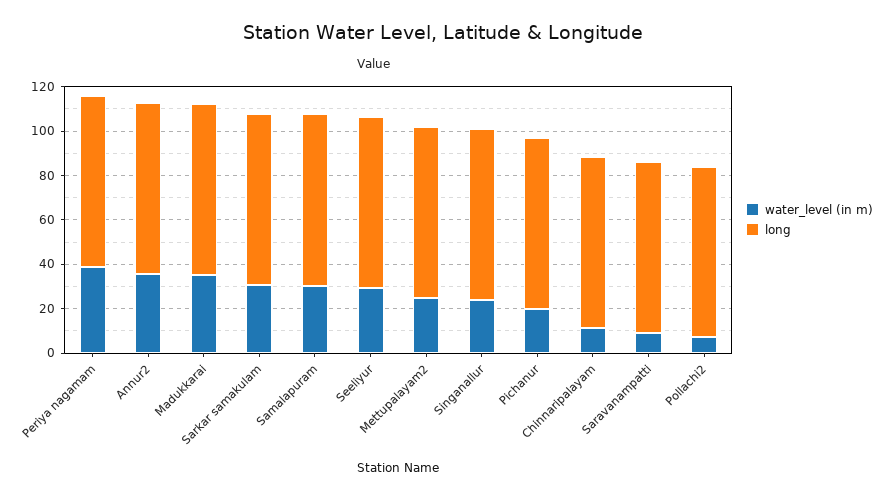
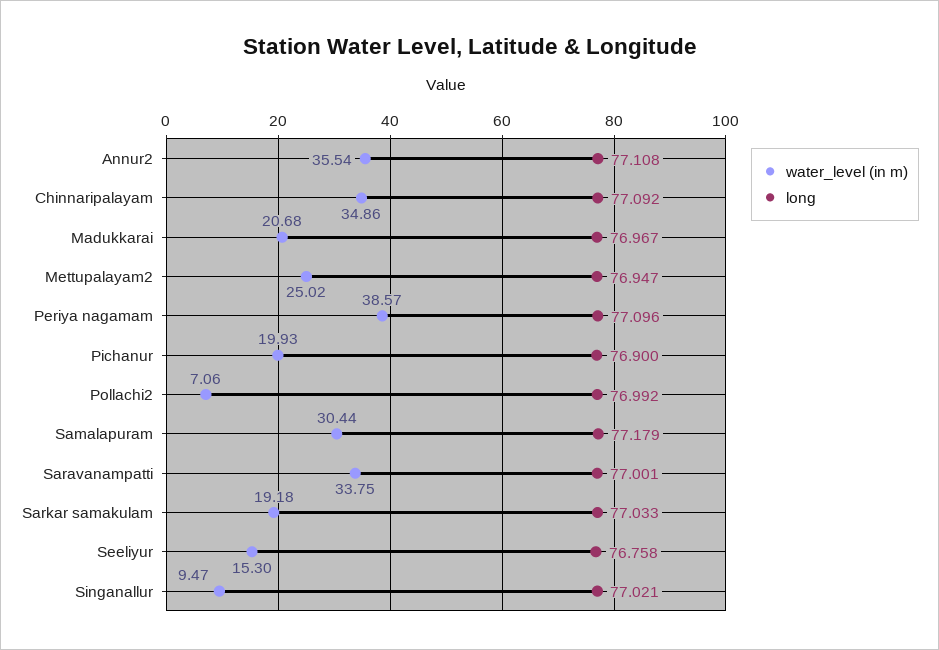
  {
    "water_level (in m)": {
      "Periya nagamam": 38.57,
      "Annur2": 35.54,
-     "Madukkarai": 35,
+     "Madukkarai": 20.68,
-     "Sarkar samakulam": 30,
+     "Sarkar samakulam": 19.18,
      "Samalapuram": 30.44,
-     "Seeliyur": 30,
+     "Seeliyur": 15.3,
      "Mettupalayam2": 25.02,
-     "Singanallur": 25,
+     "Singanallur": 9.47,
      "Pichanur": 19.93,
-     "Chinnaripalayam": 10,
+     "Chinnaripalayam": 34.86,
-     "Saravanampatti": 10,
+     "Saravanampatti": 33.75,
      "Pollachi2": 7.06
    },
    "long": {
      "Periya nagamam": 77.096,
      "Annur2": 77.108,
      "Madukkarai": 76.967,
      "Sarkar samakulam": 77.033,
      "Samalapuram": 77.179,
      "Seeliyur": 76.758,
      "Mettupalayam2": 76.947,
      "Singanallur": 77.021,
      "Pichanur": 76.9,
      "Chinnaripalayam": 77.092,
      "Saravanampatti": 77.001,
      "Pollachi2": 76.992
    }
  }

